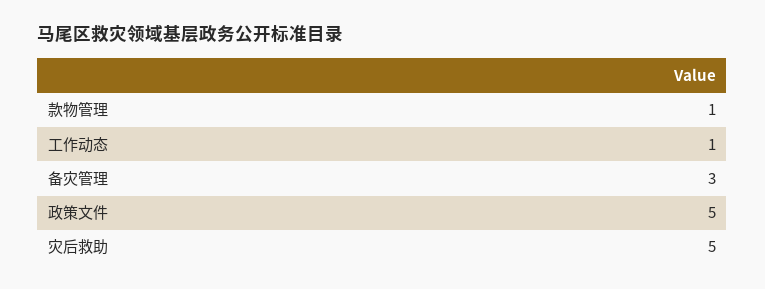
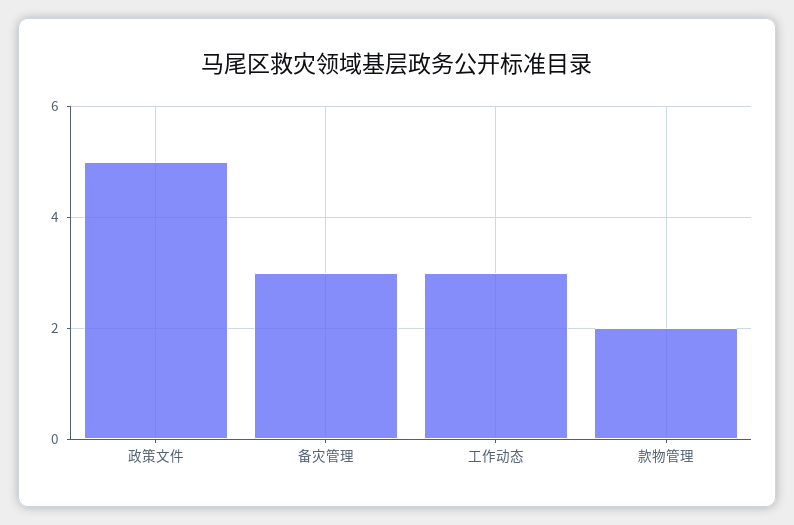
  {
-   "款物管理": 1,
+   "款物管理": 2,
-   "工作动态": 1,
+   "工作动态": 3,
    "备灾管理": 3,
-   "政策文件": 5,
+   "政策文件": 5
-   "灾后救助": 5
  }

